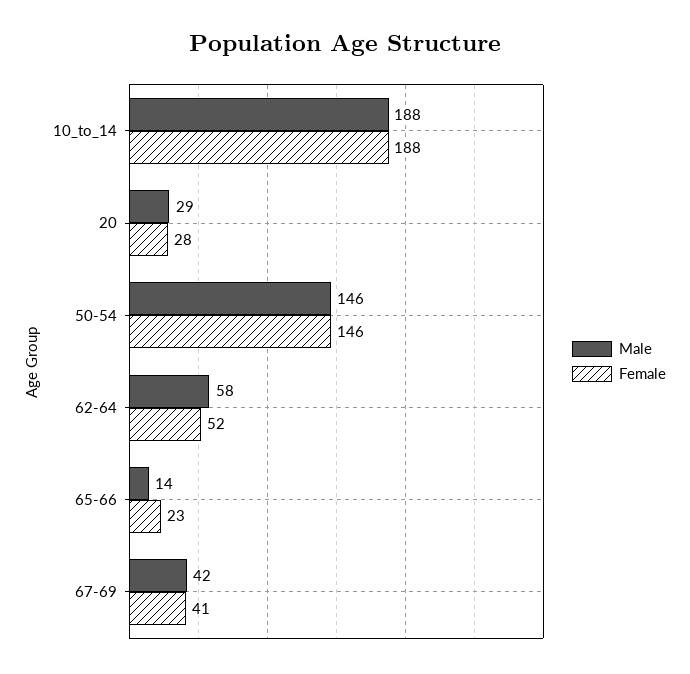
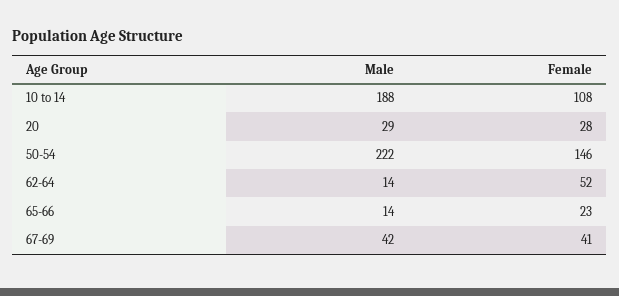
  {
    "Male": {
      "10_to_14": 188,
      "20": 29,
-     "50-54": 146,
+     "50-54": 222,
-     "62-64": 58,
+     "62-64": 14,
      "65-66": 14,
      "67-69": 42
    },
    "Female": {
-     "10_to_14": 188,
+     "10_to_14": 108,
      "20": 28,
      "50-54": 146,
      "62-64": 52,
      "65-66": 23,
      "67-69": 41
    }
  }

